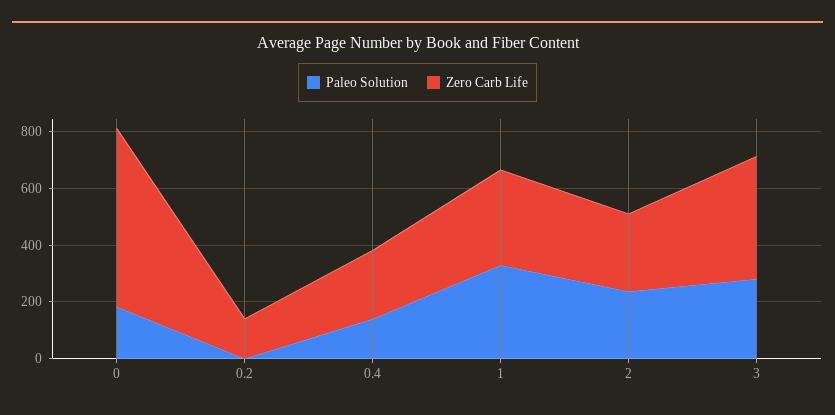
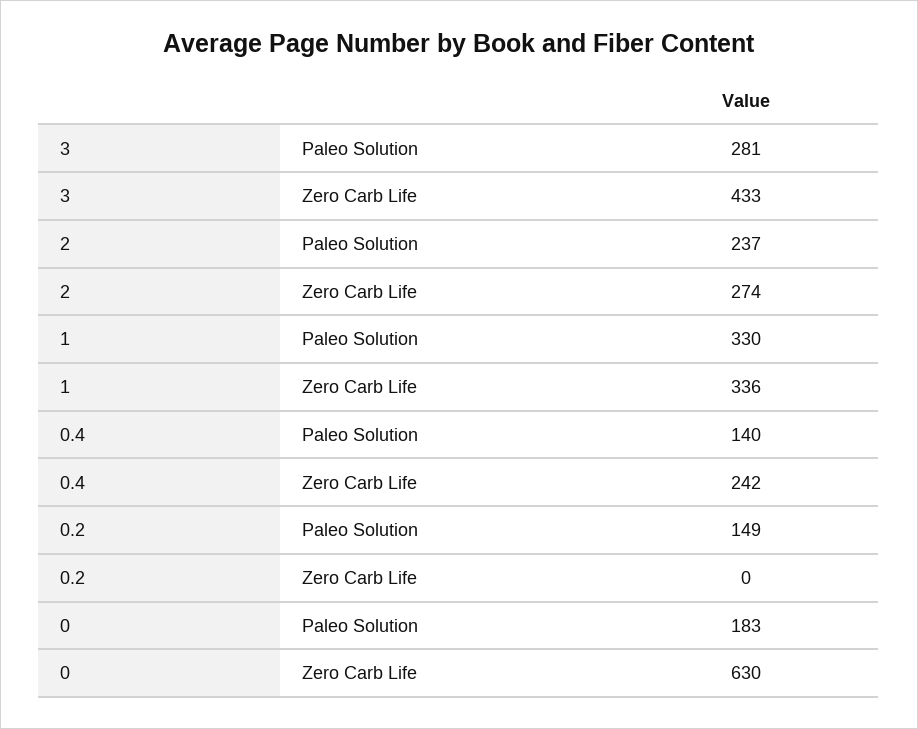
  {
    "Paleo Solution": {
      "0": 183,
-     "0.2": 0,
+     "0.2": 149,
      "0.4": 140,
      "1": 330,
      "2": 237,
      "3": 281
    },
    "Zero Carb Life": {
      "0": 630,
-     "0.2": 150,
+     "0.2": 0,
      "0.4": 242,
      "1": 336,
      "2": 274,
      "3": 433
    }
  }

